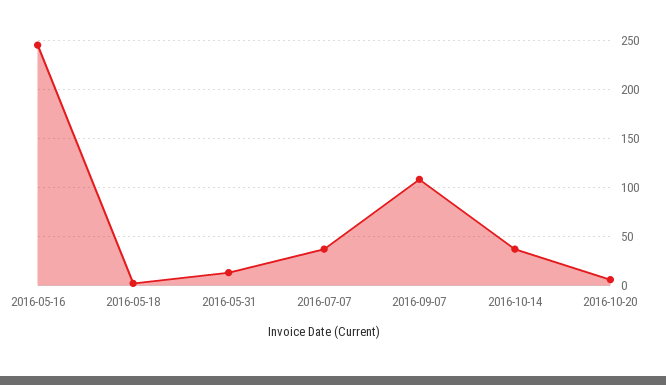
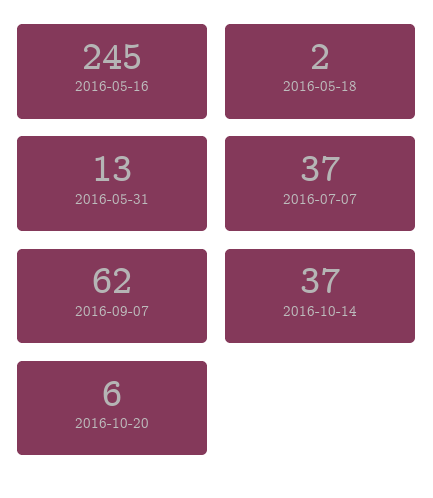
  {
    "2016-05-16": 245,
    "2016-05-18": 2,
    "2016-05-31": 13,
    "2016-07-07": 37,
-   "2016-09-07": 110,
+   "2016-09-07": 62,
    "2016-10-14": 37,
    "2016-10-20": 6
  }

